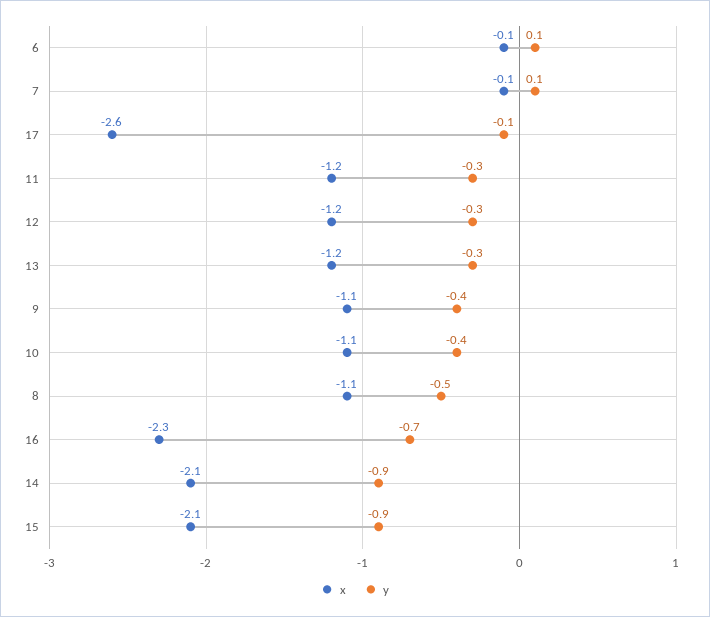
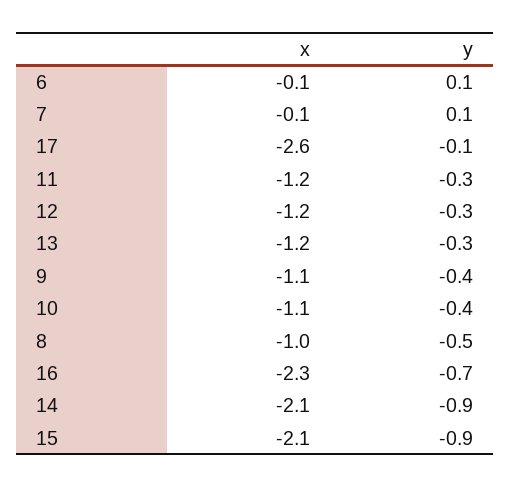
  {
    "x": {
      "6": -0.1,
      "7": -0.1,
      "17": -2.6,
      "11": -1.2,
      "12": -1.2,
      "13": -1.2,
      "9": -1.1,
      "10": -1.1,
-     "8": -1.1,
+     "8": -1,
      "16": -2.3,
      "14": -2.1,
      "15": -2.1
    },
    "y": {
      "6": 0.1,
      "7": 0.1,
      "17": -0.1,
      "11": -0.3,
      "12": -0.3,
      "13": -0.3,
      "9": -0.4,
      "10": -0.4,
      "8": -0.5,
      "16": -0.7,
      "14": -0.9,
      "15": -0.9
    }
  }

